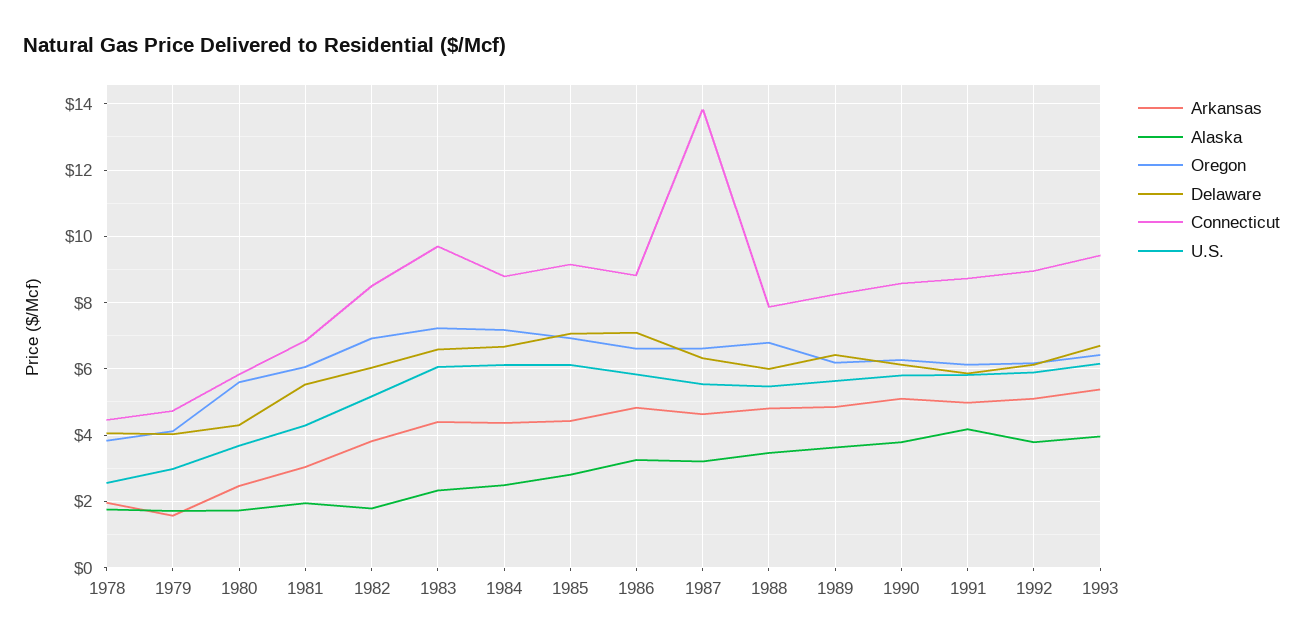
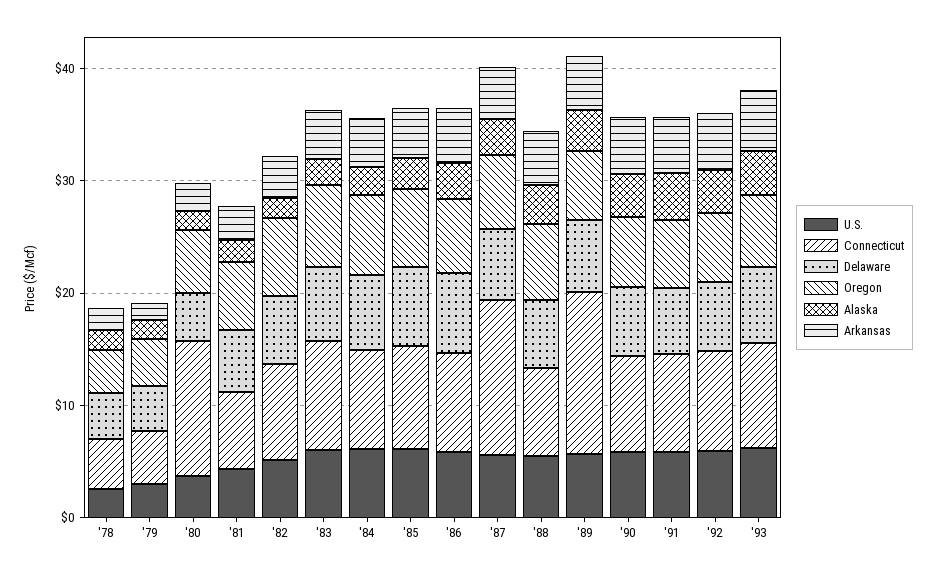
  {
    "Arkansas": {
      "1978": 2,
      "1979": 1.6,
      "1980": 2.4,
      "1981": 3,
      "1982": 3.8,
      "1983": 4.4,
      "1984": 4.4,
      "1985": 4.4,
      "1986": 4.8,
      "1987": 4.6,
      "1988": 4.8,
      "1989": 4.8,
      "1990": 5.2,
      "1991": 5,
      "1992": 5.2,
      "1993": 5.4
    },
    "Alaska": {
      "1978": 1.8,
      "1979": 1.8,
      "1980": 1.8,
      "1981": 2,
      "1982": 1.8,
      "1983": 2.4,
      "1984": 2.4,
      "1985": 2.8,
      "1986": 3.2,
      "1987": 3.2,
      "1988": 3.4,
      "1989": 3.6,
      "1990": 3.8,
      "1991": 4.2,
      "1992": 3.8,
      "1993": 4
    },
    "Oregon": {
      "1978": 3.8,
      "1979": 4.2,
      "1980": 5.6,
      "1981": 6,
      "1982": 7,
      "1983": 7.2,
      "1984": 7.2,
      "1985": 7,
      "1986": 6.6,
      "1987": 6.6,
      "1988": 6.8,
      "1989": 6.2,
      "1990": 6.2,
      "1991": 6.2,
      "1992": 6.2,
      "1993": 6.4
    },
    "Delaware": {
      "1978": 4,
      "1979": 4,
      "1980": 4.4,
      "1981": 5.6,
      "1982": 6,
      "1983": 6.6,
      "1984": 6.6,
      "1985": 7,
      "1986": 7,
      "1987": 6.4,
      "1988": 6,
      "1989": 6.4,
      "1990": 6.2,
      "1991": 5.8,
      "1992": 6.2,
      "1993": 6.8
    },
    "Connecticut": {
      "1978": 4.4,
      "1979": 4.8,
-     "1980": 5.8,
+     "1980": 12,
      "1981": 6.8,
      "1982": 8.6,
      "1983": 9.8,
      "1984": 8.8,
      "1985": 9.2,
      "1986": 8.8,
      "1987": 13.8,
      "1988": 7.8,
-     "1989": 8.2,
+     "1989": 14,
      "1990": 8.6,
      "1991": 8.8,
      "1992": 9,
      "1993": 9.4
    },
    "U.S.": {
      "1978": 2.6,
      "1979": 3,
      "1980": 3.6,
      "1981": 4.2,
      "1982": 5.2,
      "1983": 6,
      "1984": 6.2,
      "1985": 6.2,
      "1986": 5.8,
      "1987": 5.6,
      "1988": 5.4,
      "1989": 5.6,
      "1990": 5.8,
      "1991": 5.8,
      "1992": 5.8,
      "1993": 6.2
    }
  }

